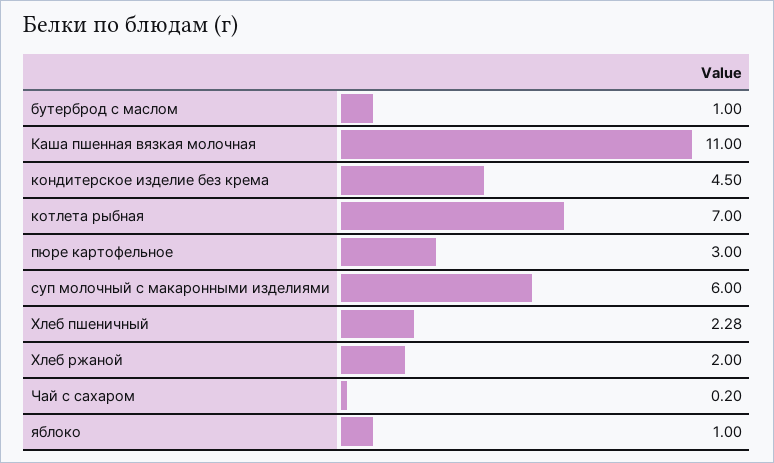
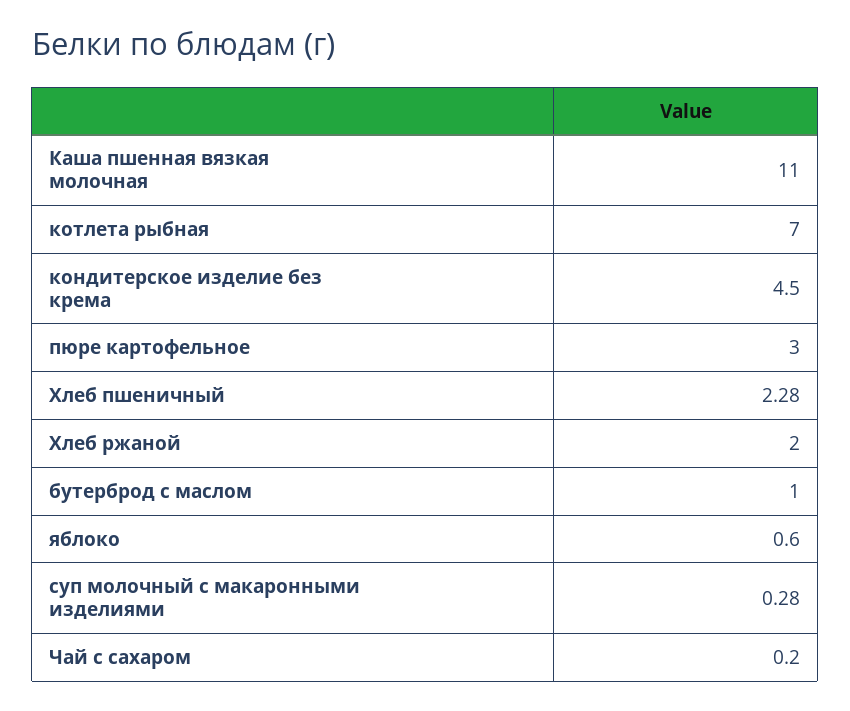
  {
    "бутерброд с маслом": 1,
    "Каша пшенная вязкая молочная": 11,
    "кондитерское изделие без крема": 4.5,
    "котлета рыбная": 7,
    "пюре картофельное": 3,
-   "суп молочный с макаронными изделиями": 6,
+   "суп молочный с макаронными изделиями": 0.28,
    "Хлеб пшеничный": 2.28,
    "Хлеб ржаной": 2,
    "Чай с сахаром": 0.2,
-   "яблоко": 1
+   "яблоко": 0.6
  }

